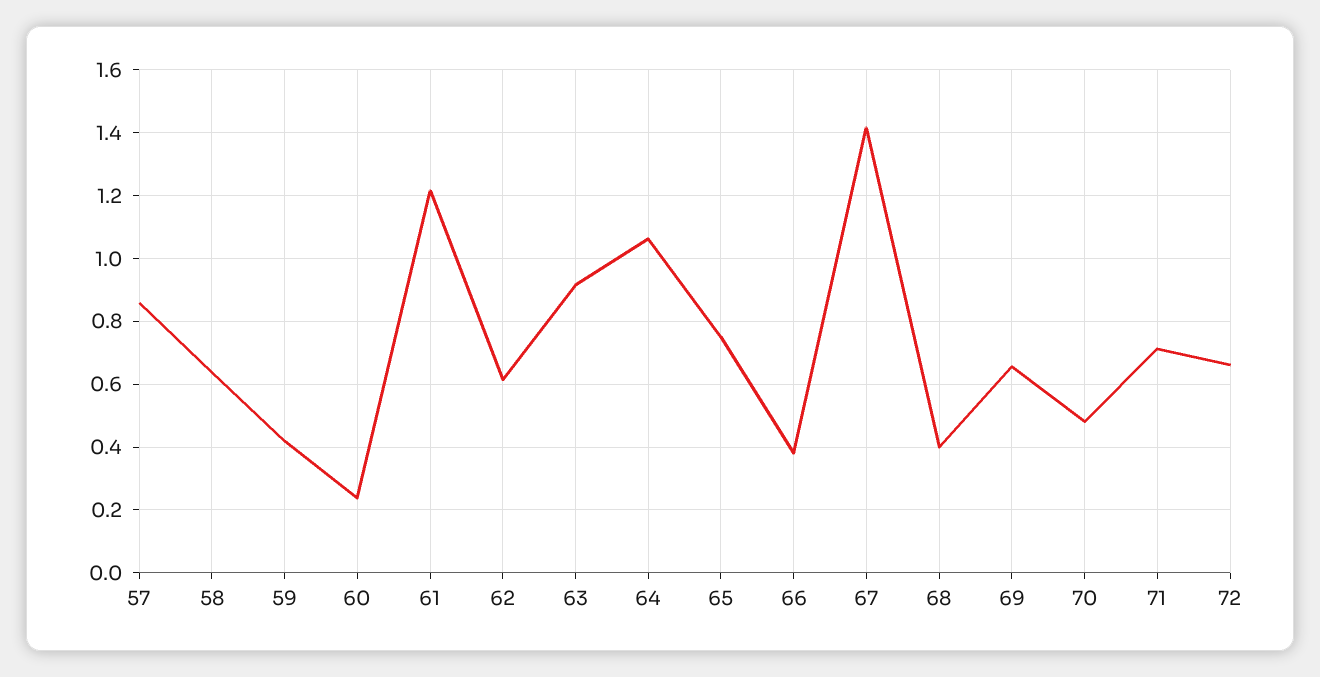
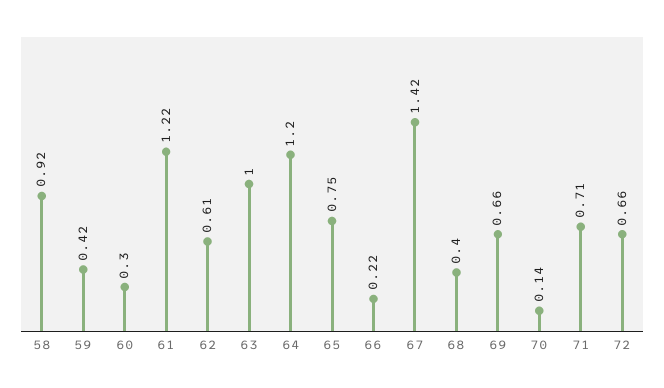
  {
-   "57": 0.86,
-   "58": 0.64,
+   "58": 0.92,
    "59": 0.42,
-   "60": 0.24,
+   "60": 0.3,
    "61": 1.22,
    "62": 0.61,
-   "63": 0.92,
+   "63": 1,
-   "64": 1.06,
+   "64": 1.2,
    "65": 0.75,
-   "66": 0.38,
+   "66": 0.22,
    "67": 1.42,
    "68": 0.4,
    "69": 0.66,
-   "70": 0.48,
+   "70": 0.14,
    "71": 0.71,
    "72": 0.66
  }

